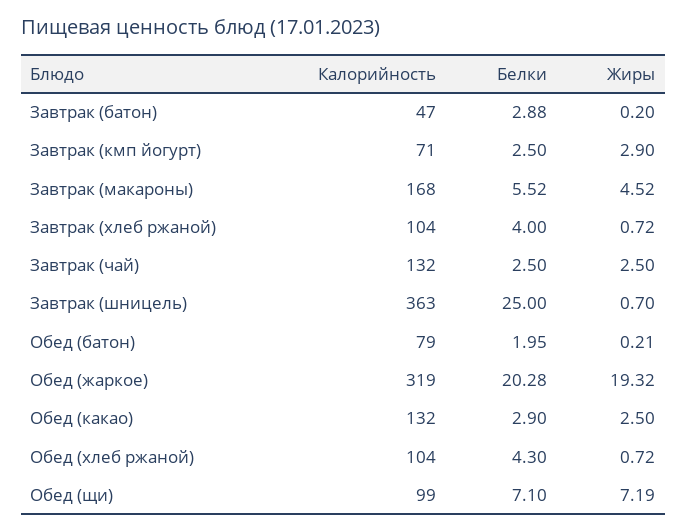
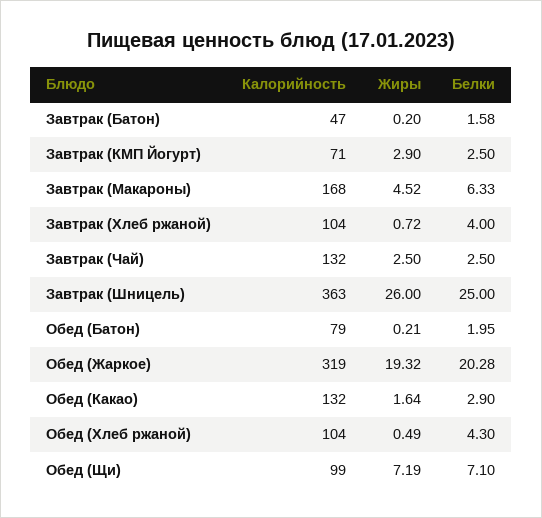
  {
    "Калорийность": {
      "Завтрак (батон)": 47,
      "Завтрак (кмп йогурт)": 71,
      "Завтрак (макароны)": 168,
      "Завтрак (хлеб ржаной)": 104,
      "Завтрак (чай)": 132,
      "Завтрак (шницель)": 363,
      "Обед (батон)": 79,
      "Обед (жаркое)": 319,
      "Обед (какао)": 132,
      "Обед (хлеб ржаной)": 104,
      "Обед (щи)": 99
    },
    "Белки": {
-     "Завтрак (батон)": 2.88,
+     "Завтрак (батон)": 1.58,
      "Завтрак (кмп йогурт)": 2.5,
-     "Завтрак (макароны)": 5.52,
+     "Завтрак (макароны)": 6.33,
      "Завтрак (хлеб ржаной)": 4,
      "Завтрак (чай)": 2.5,
      "Завтрак (шницель)": 25,
      "Обед (батон)": 1.95,
      "Обед (жаркое)": 20.28,
      "Обед (какао)": 2.9,
      "Обед (хлеб ржаной)": 4.3,
      "Обед (щи)": 7.1
    },
    "Жиры": {
      "Завтрак (батон)": 0.2,
      "Завтрак (кмп йогурт)": 2.9,
      "Завтрак (макароны)": 4.52,
      "Завтрак (хлеб ржаной)": 0.72,
      "Завтрак (чай)": 2.5,
-     "Завтрак (шницель)": 0.7,
+     "Завтрак (шницель)": 26,
      "Обед (батон)": 0.21,
      "Обед (жаркое)": 19.32,
-     "Обед (какао)": 2.5,
+     "Обед (какао)": 1.64,
-     "Обед (хлеб ржаной)": 0.72,
+     "Обед (хлеб ржаной)": 0.49,
      "Обед (щи)": 7.19
    }
  }

